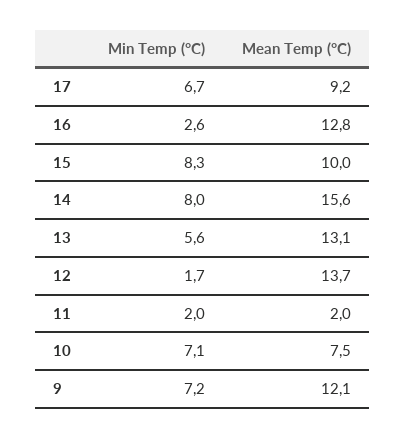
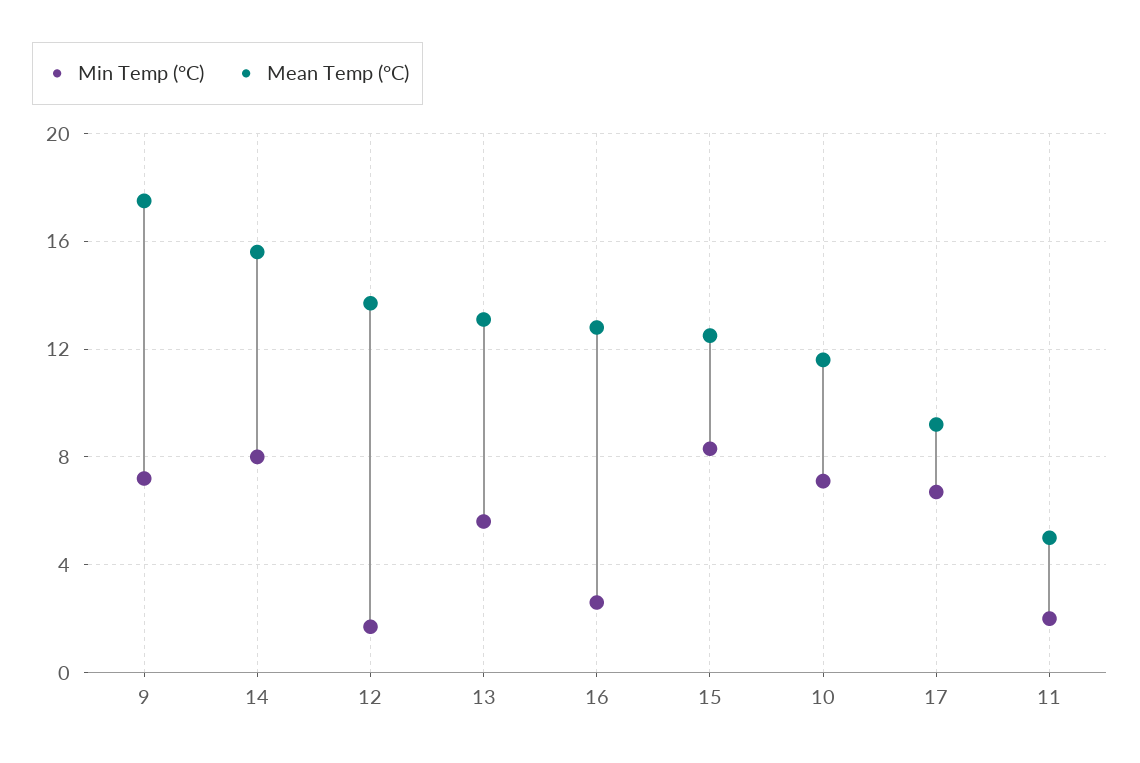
  {
    "Min Temp (°C)": {
      "17": 6.7,
      "16": 2.6,
      "15": 8.3,
      "14": 8,
      "13": 5.6,
      "12": 1.7,
      "11": 2,
      "10": 7.1,
      "9": 7.2
    },
    "Mean Temp (°C)": {
      "17": 9.2,
      "16": 12.8,
-     "15": 10,
+     "15": 12.5,
      "14": 15.6,
      "13": 13.1,
      "12": 13.7,
-     "11": 2,
+     "11": 5,
-     "10": 7.5,
+     "10": 11.5,
-     "9": 12.1
+     "9": 17.5
    }
  }

